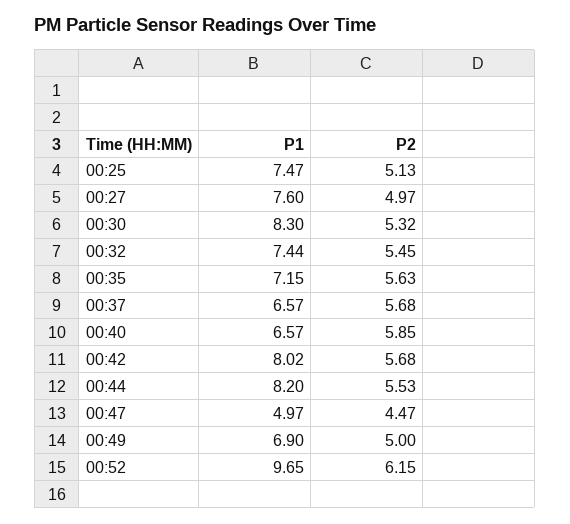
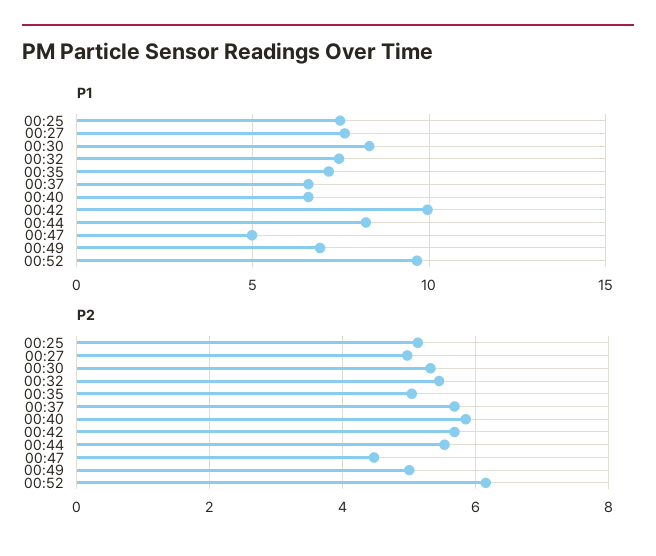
  {
    "P1": {
      "00:25": 7.47,
      "00:27": 7.6,
      "00:30": 8.3,
      "00:32": 7.44,
      "00:35": 7.15,
      "00:37": 6.57,
      "00:40": 6.57,
-     "00:42": 8.02,
+     "00:42": 10,
      "00:44": 8.2,
      "00:47": 4.97,
      "00:49": 6.9,
      "00:52": 9.65
    },
    "P2": {
      "00:25": 5.13,
      "00:27": 4.97,
      "00:30": 5.32,
      "00:32": 5.45,
-     "00:35": 5.63,
+     "00:35": 5,
      "00:37": 5.68,
      "00:40": 5.85,
      "00:42": 5.68,
      "00:44": 5.53,
      "00:47": 4.47,
      "00:49": 5,
      "00:52": 6.15
    }
  }

